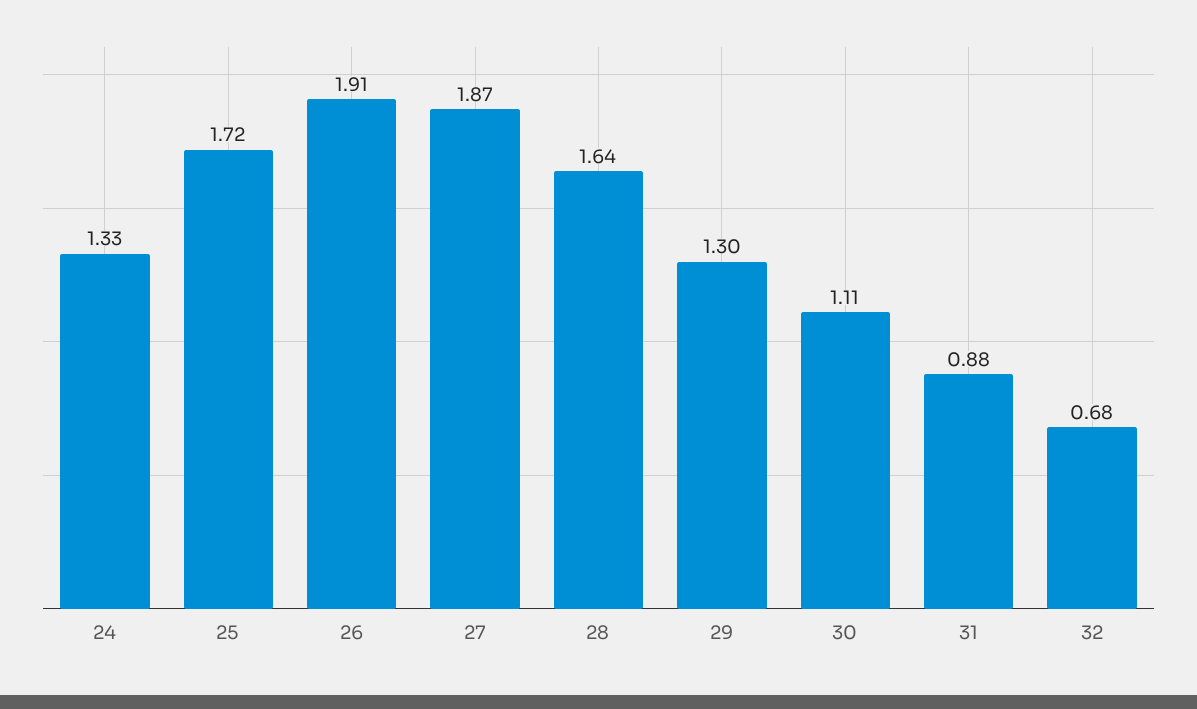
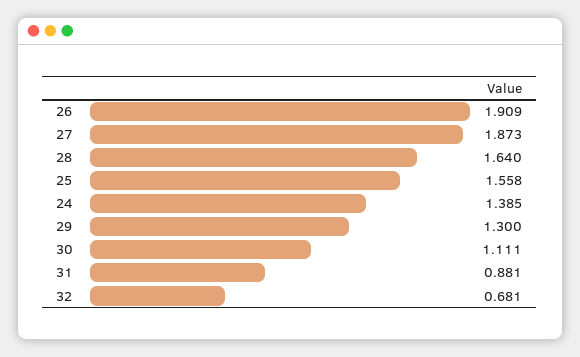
  {
-   "24": 1.33,
+   "24": 1.385,
-   "25": 1.72,
+   "25": 1.558,
    "26": 1.909,
    "27": 1.873,
    "28": 1.64,
    "29": 1.3,
    "30": 1.111,
    "31": 0.881,
    "32": 0.681
  }

